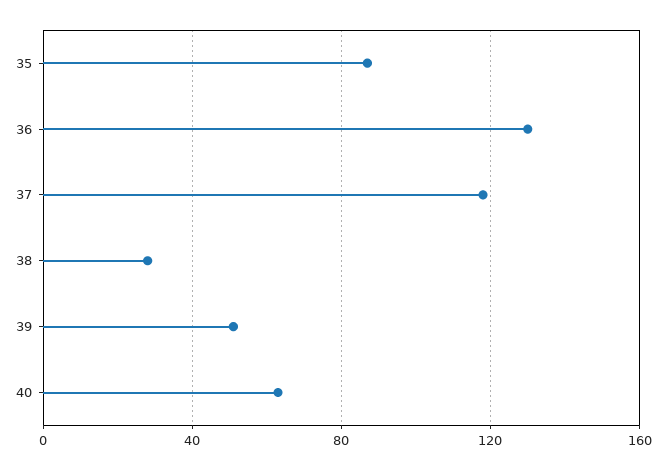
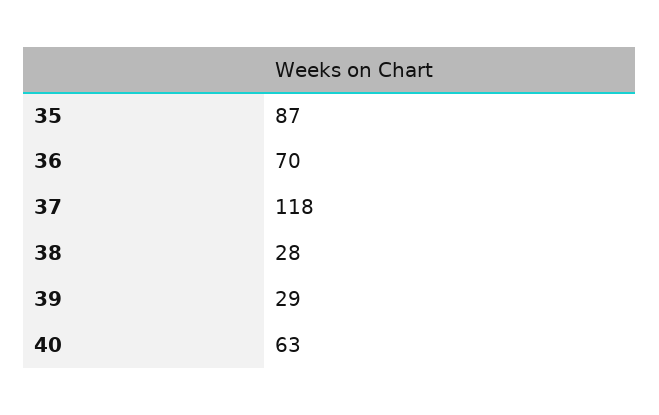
  {
    "35": 87,
-   "36": 130,
+   "36": 70,
    "37": 118,
    "38": 28,
-   "39": 50,
+   "39": 29,
    "40": 63
  }

